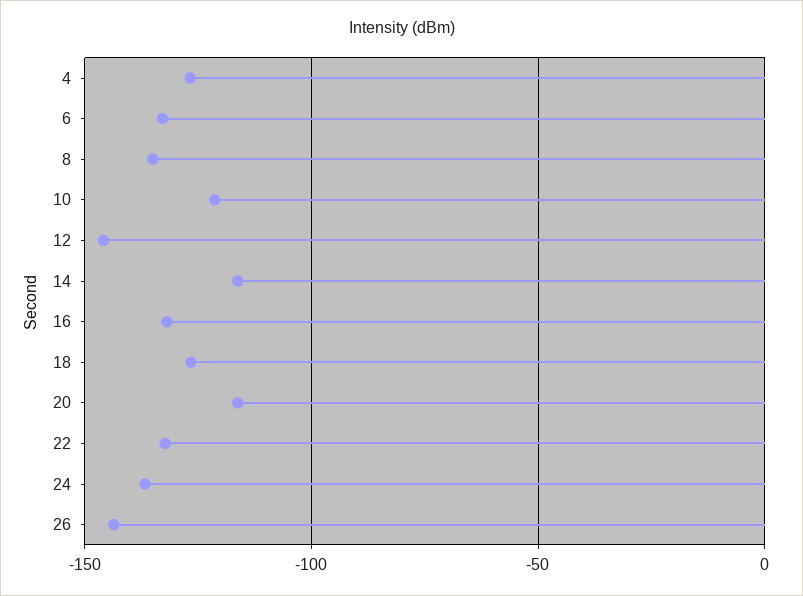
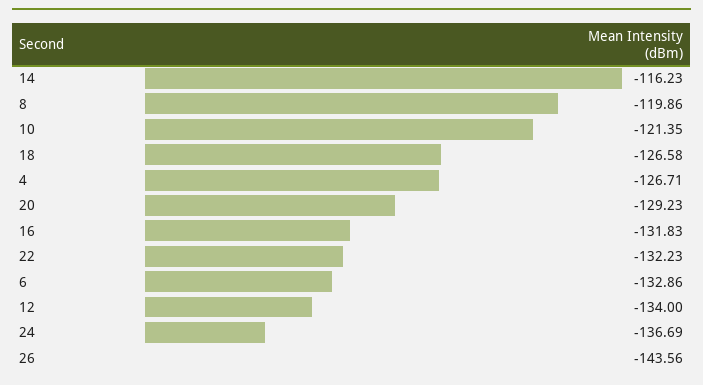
  {
    "4": -126.71,
    "6": -132.86,
-   "8": -135,
+   "8": -119.86,
    "10": -121.35,
-   "12": -145,
+   "12": -134,
    "14": -116.23,
    "16": -131.83,
    "18": -126.58,
-   "20": -115,
+   "20": -129.23,
    "22": -132.23,
    "24": -136.69,
    "26": -143.56
  }

